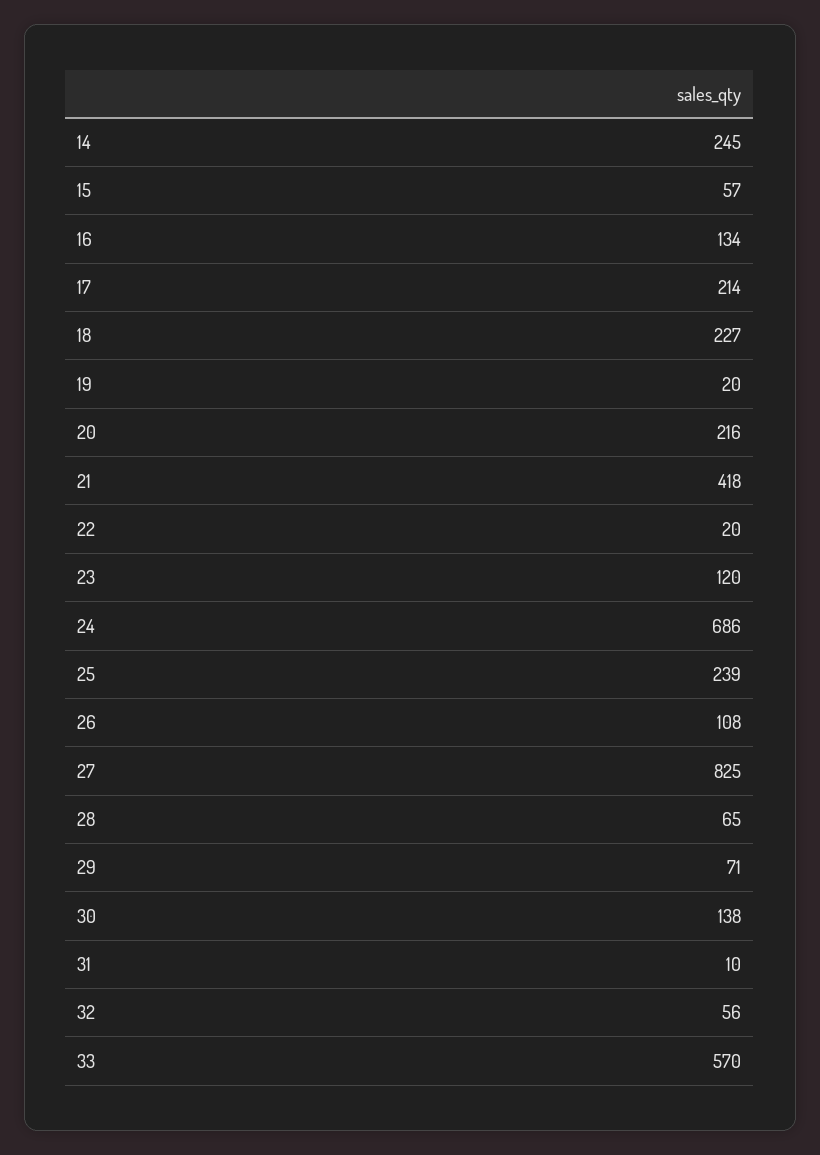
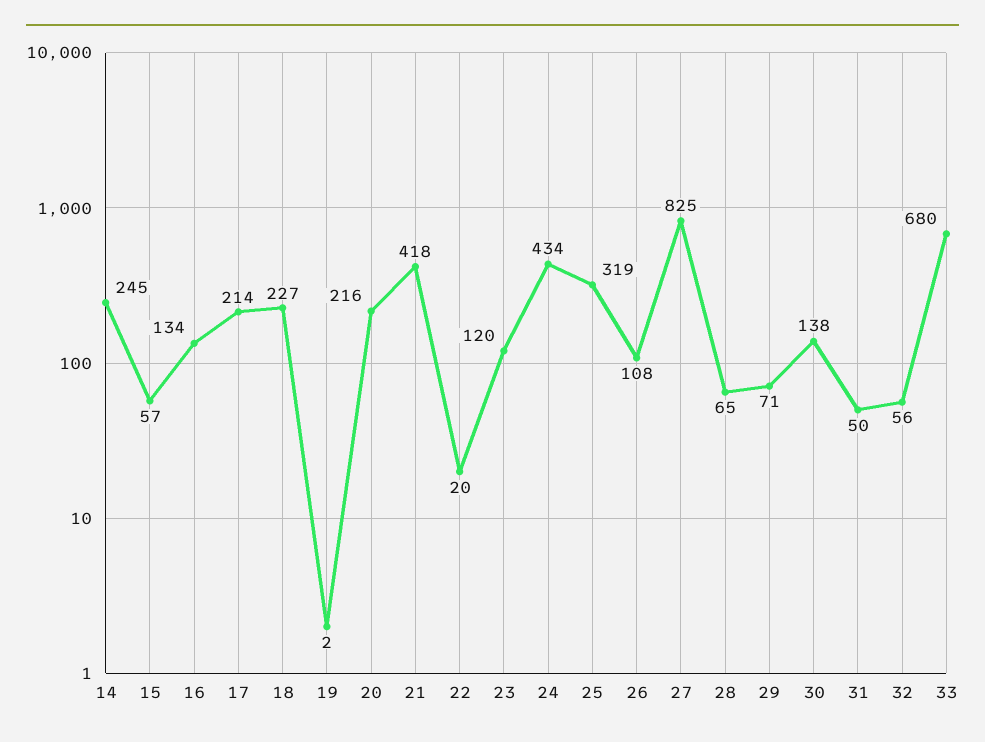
  {
    "14": 245,
    "15": 57,
    "16": 134,
    "17": 214,
    "18": 227,
-   "19": 20,
+   "19": 2,
    "20": 216,
    "21": 418,
    "22": 20,
    "23": 120,
-   "24": 686,
+   "24": 434,
-   "25": 239,
+   "25": 319,
    "26": 108,
    "27": 825,
    "28": 65,
    "29": 71,
    "30": 138,
-   "31": 10,
+   "31": 50,
    "32": 56,
-   "33": 570
+   "33": 680
  }

